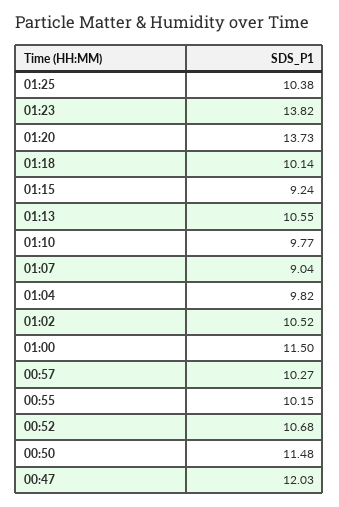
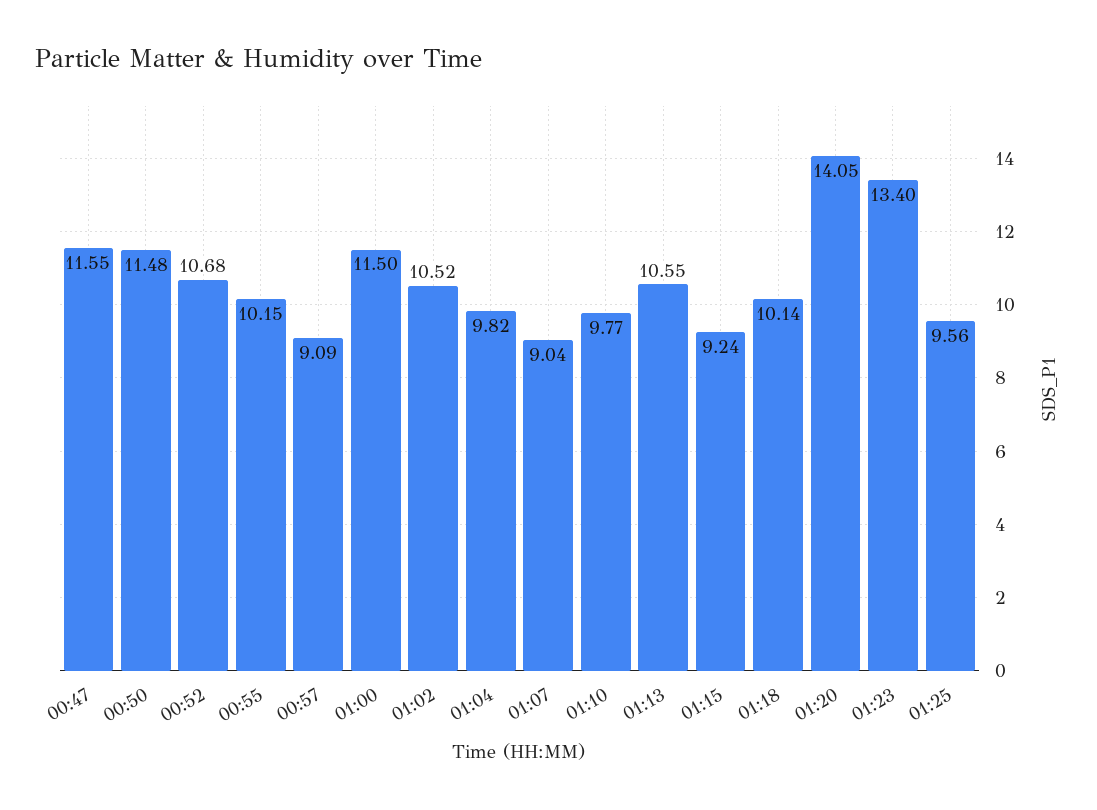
  {
-   "01:25": 10.38,
+   "01:25": 9.56,
-   "01:23": 13.82,
+   "01:23": 13.4,
-   "01:20": 13.73,
+   "01:20": 14.05,
    "01:18": 10.14,
    "01:15": 9.24,
    "01:13": 10.55,
    "01:10": 9.77,
    "01:07": 9.04,
    "01:04": 9.82,
    "01:02": 10.52,
    "01:00": 11.5,
-   "00:57": 10.27,
+   "00:57": 9.09,
    "00:55": 10.15,
    "00:52": 10.68,
    "00:50": 11.48,
-   "00:47": 12.03
+   "00:47": 11.55
  }

